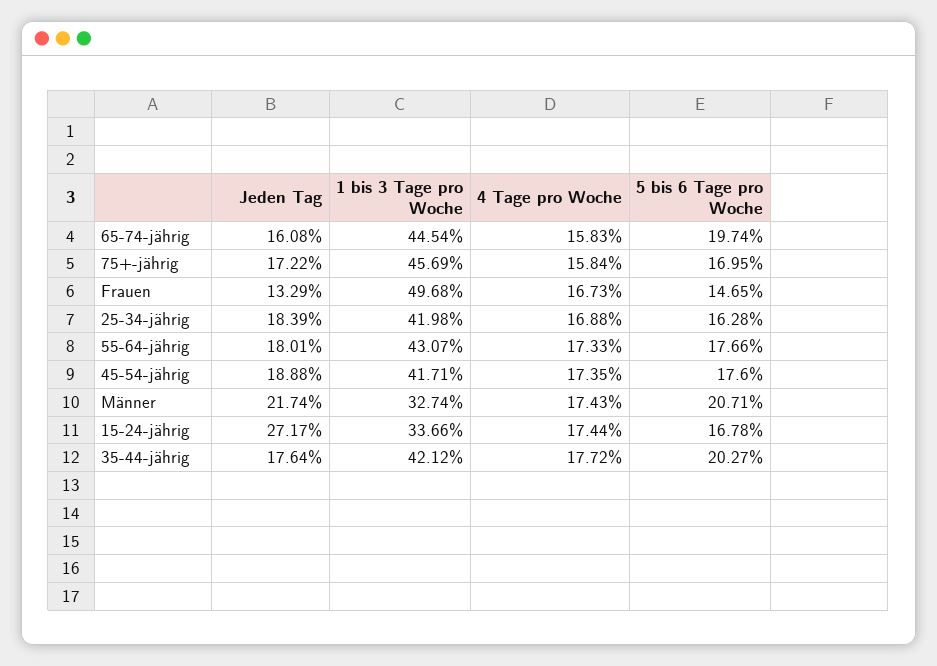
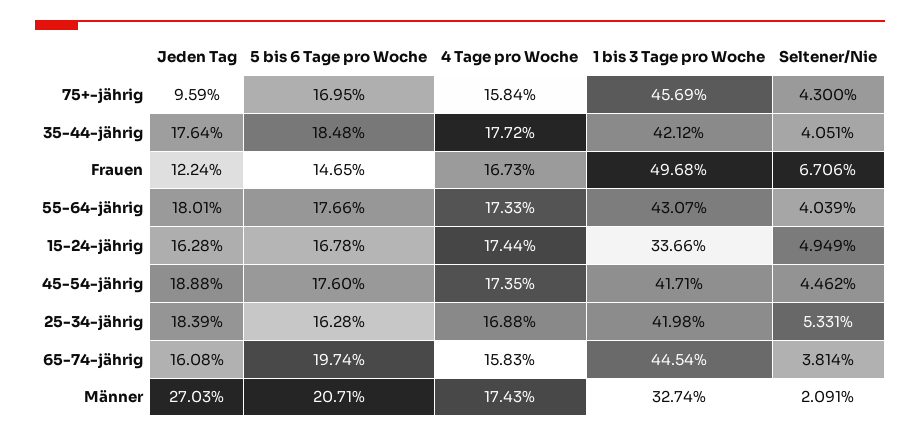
  {
    "Jeden Tag": {
      "65-74-jährig": 16.08,
-     "75+-jährig": 17.22,
+     "75+-jährig": 9.59,
-     "Frauen": 13.29,
+     "Frauen": 12.24,
      "25-34-jährig": 18.39,
      "55-64-jährig": 18.01,
      "45-54-jährig": 18.88,
-     "Männer": 21.74,
+     "Männer": 27.03,
-     "15-24-jährig": 27.17,
+     "15-24-jährig": 16.28,
      "35-44-jährig": 17.64
    },
    "1 bis 3 Tage pro Woche": {
      "65-74-jährig": 44.54,
      "75+-jährig": 45.69,
      "Frauen": 49.68,
      "25-34-jährig": 41.98,
      "55-64-jährig": 43.07,
      "45-54-jährig": 41.71,
      "Männer": 32.74,
      "15-24-jährig": 33.66,
      "35-44-jährig": 42.12
    },
    "4 Tage pro Woche": {
      "65-74-jährig": 15.83,
      "75+-jährig": 15.84,
      "Frauen": 16.73,
      "25-34-jährig": 16.88,
      "55-64-jährig": 17.33,
      "45-54-jährig": 17.35,
      "Männer": 17.43,
      "15-24-jährig": 17.44,
      "35-44-jährig": 17.72
    },
    "5 bis 6 Tage pro Woche": {
      "65-74-jährig": 19.74,
      "75+-jährig": 16.95,
      "Frauen": 14.65,
      "25-34-jährig": 16.28,
      "55-64-jährig": 17.66,
      "45-54-jährig": 17.6,
      "Männer": 20.71,
      "15-24-jährig": 16.78,
-     "35-44-jährig": 20.27
+     "35-44-jährig": 18.48
-   }
+   },
+   "Seltener/Nie": {
+     "75+-jährig": 4.3,
+     "35-44-jährig": 4.051,
+     "Frauen": 6.706,
+     "55-64-jährig": 4.039,
+     "15-24-jährig": 4.949,
+     "45-54-jährig": 4.462,
+     "25-34-jährig": 5.331,
+     "65-74-jährig": 3.814,
+     "Männer": 2.091
+   }
  }

